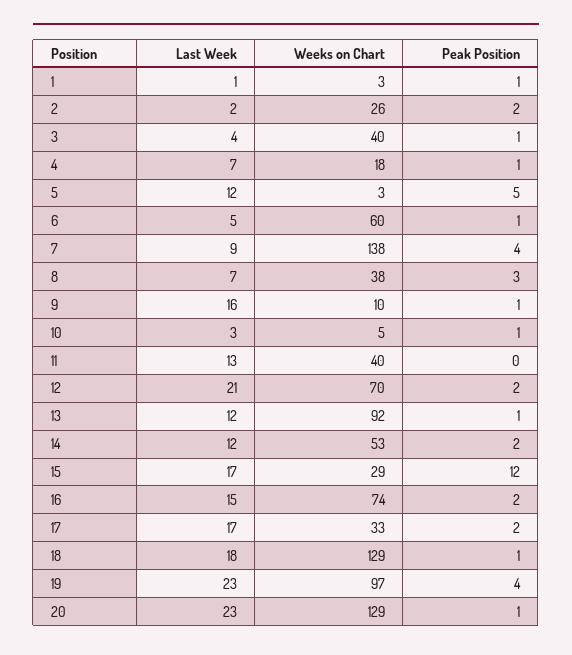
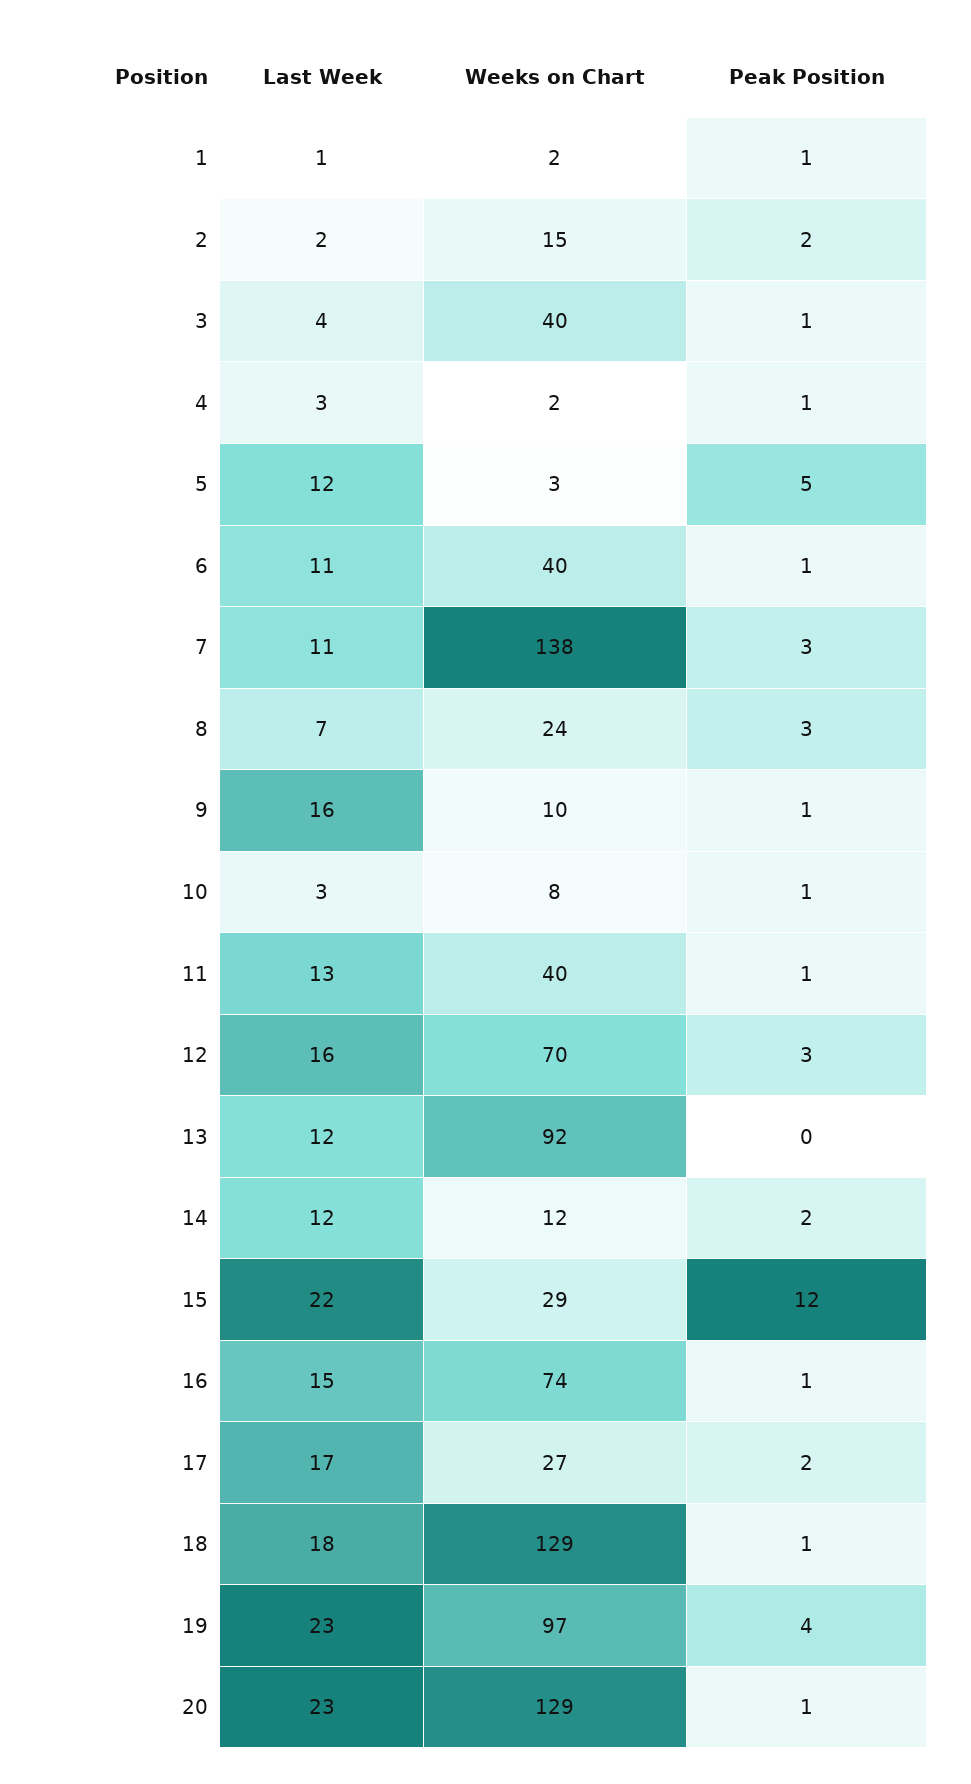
  {
    "Last Week": {
      "1": 1,
      "2": 2,
      "3": 4,
-     "4": 7,
+     "4": 3,
      "5": 12,
-     "6": 5,
+     "6": 11,
-     "7": 9,
+     "7": 11,
      "8": 7,
      "9": 16,
      "10": 3,
      "11": 13,
-     "12": 21,
+     "12": 16,
      "13": 12,
      "14": 12,
-     "15": 17,
+     "15": 22,
      "16": 15,
      "17": 17,
      "18": 18,
      "19": 23,
      "20": 23
    },
    "Weeks on Chart": {
-     "1": 3,
+     "1": 2,
-     "2": 26,
+     "2": 15,
      "3": 40,
-     "4": 18,
+     "4": 2,
      "5": 3,
-     "6": 60,
+     "6": 40,
      "7": 138,
-     "8": 38,
+     "8": 24,
      "9": 10,
-     "10": 5,
+     "10": 8,
      "11": 40,
      "12": 70,
      "13": 92,
-     "14": 53,
+     "14": 12,
      "15": 29,
      "16": 74,
-     "17": 33,
+     "17": 27,
      "18": 129,
      "19": 97,
      "20": 129
    },
    "Peak Position": {
      "1": 1,
      "2": 2,
      "3": 1,
      "4": 1,
      "5": 5,
      "6": 1,
-     "7": 4,
+     "7": 3,
      "8": 3,
      "9": 1,
      "10": 1,
-     "11": 0,
+     "11": 1,
-     "12": 2,
+     "12": 3,
-     "13": 1,
+     "13": 0,
      "14": 2,
      "15": 12,
-     "16": 2,
+     "16": 1,
      "17": 2,
      "18": 1,
      "19": 4,
      "20": 1
    }
  }

